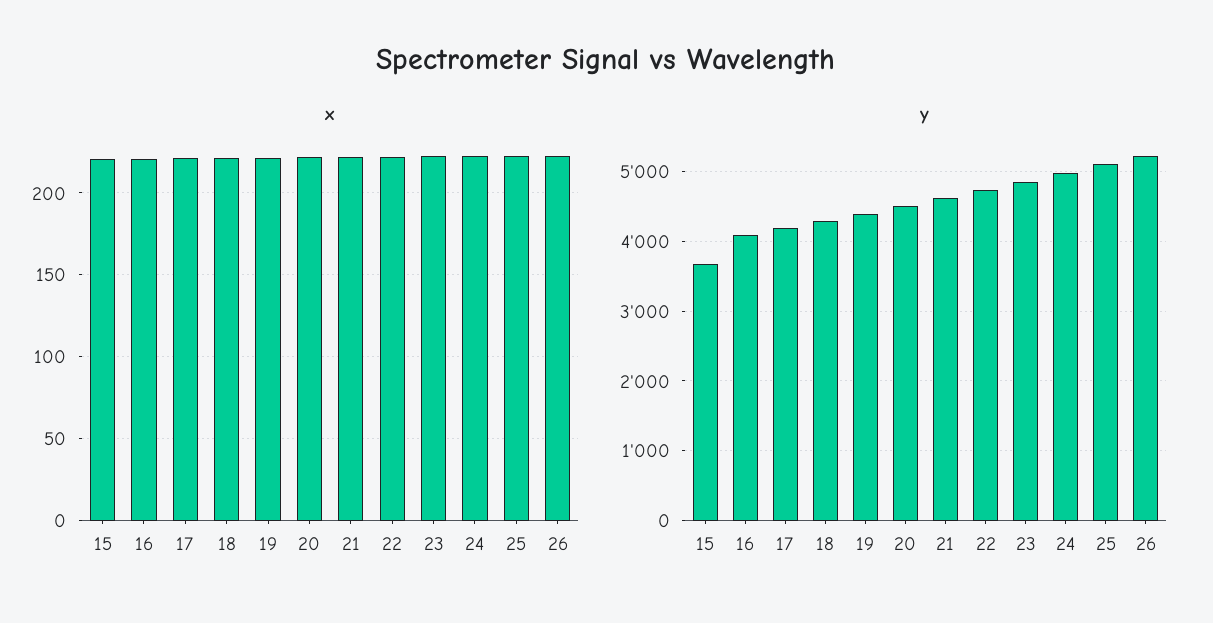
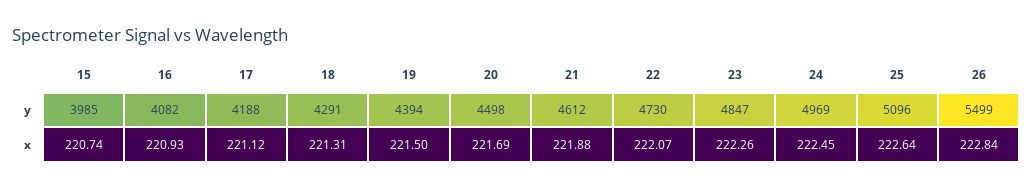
  {
    "x": {
      "15": 220.74,
      "16": 220.93,
      "17": 221.12,
      "18": 221.31,
      "19": 221.5,
      "20": 221.69,
      "21": 221.88,
      "22": 222.07,
      "23": 222.26,
      "24": 222.45,
      "25": 222.64,
      "26": 222.84
    },
    "y": {
-     "15": 3700,
+     "15": 3985,
      "16": 4082,
      "17": 4188,
      "18": 4291,
      "19": 4394,
      "20": 4498,
      "21": 4612,
      "22": 4730,
      "23": 4847,
      "24": 4969,
      "25": 5096,
-     "26": 5200
+     "26": 5499
    }
  }

